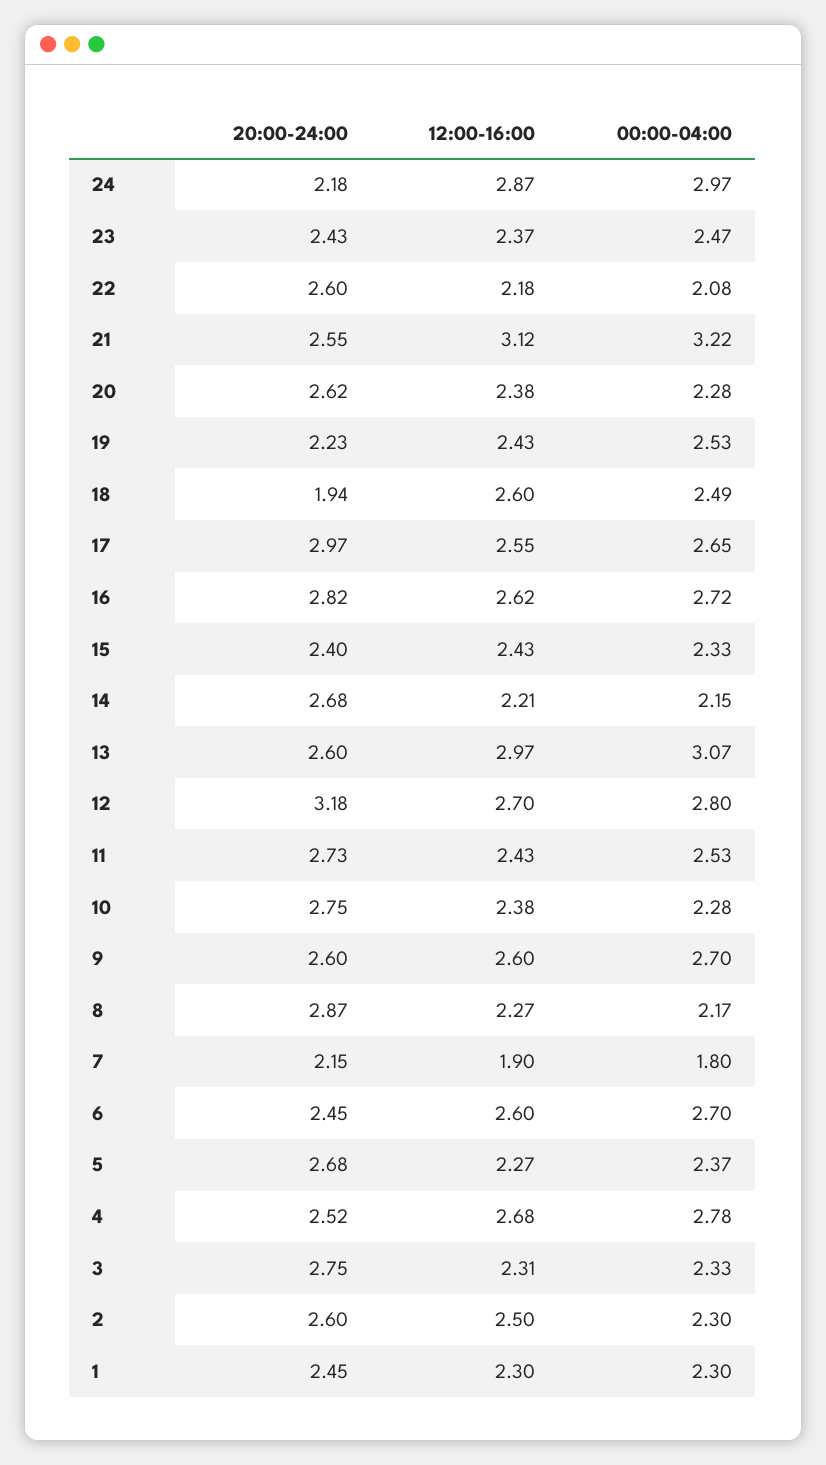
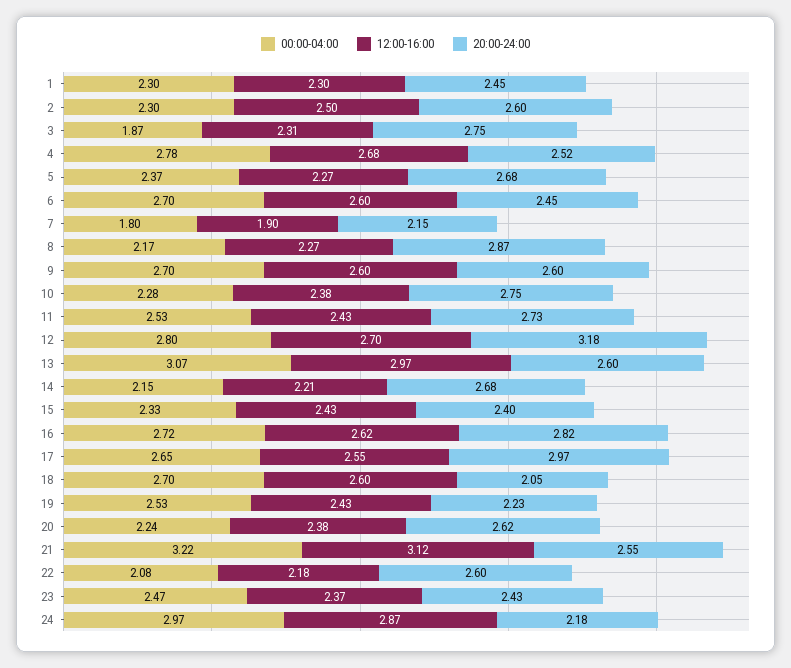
  {
    "20:00-24:00": {
      "24": 2.18,
      "23": 2.43,
      "22": 2.6,
      "21": 2.55,
      "20": 2.62,
      "19": 2.23,
-     "18": 1.94,
+     "18": 2.05,
      "17": 2.97,
      "16": 2.82,
      "15": 2.4,
      "14": 2.68,
      "13": 2.6,
      "12": 3.18,
      "11": 2.73,
      "10": 2.75,
      "9": 2.6,
      "8": 2.87,
      "7": 2.15,
      "6": 2.45,
      "5": 2.68,
      "4": 2.52,
      "3": 2.75,
      "2": 2.6,
      "1": 2.45
    },
    "12:00-16:00": {
      "24": 2.87,
      "23": 2.37,
      "22": 2.18,
      "21": 3.12,
      "20": 2.38,
      "19": 2.43,
      "18": 2.6,
      "17": 2.55,
      "16": 2.62,
      "15": 2.43,
      "14": 2.21,
      "13": 2.97,
      "12": 2.7,
      "11": 2.43,
      "10": 2.38,
      "9": 2.6,
      "8": 2.27,
      "7": 1.9,
      "6": 2.6,
      "5": 2.27,
      "4": 2.68,
      "3": 2.31,
      "2": 2.5,
      "1": 2.3
    },
    "00:00-04:00": {
      "24": 2.97,
      "23": 2.47,
      "22": 2.08,
      "21": 3.22,
-     "20": 2.28,
+     "20": 2.24,
      "19": 2.53,
-     "18": 2.49,
+     "18": 2.7,
      "17": 2.65,
      "16": 2.72,
      "15": 2.33,
      "14": 2.15,
      "13": 3.07,
      "12": 2.8,
      "11": 2.53,
      "10": 2.28,
      "9": 2.7,
      "8": 2.17,
      "7": 1.8,
      "6": 2.7,
      "5": 2.37,
      "4": 2.78,
-     "3": 2.33,
+     "3": 1.87,
      "2": 2.3,
      "1": 2.3
    }
  }

